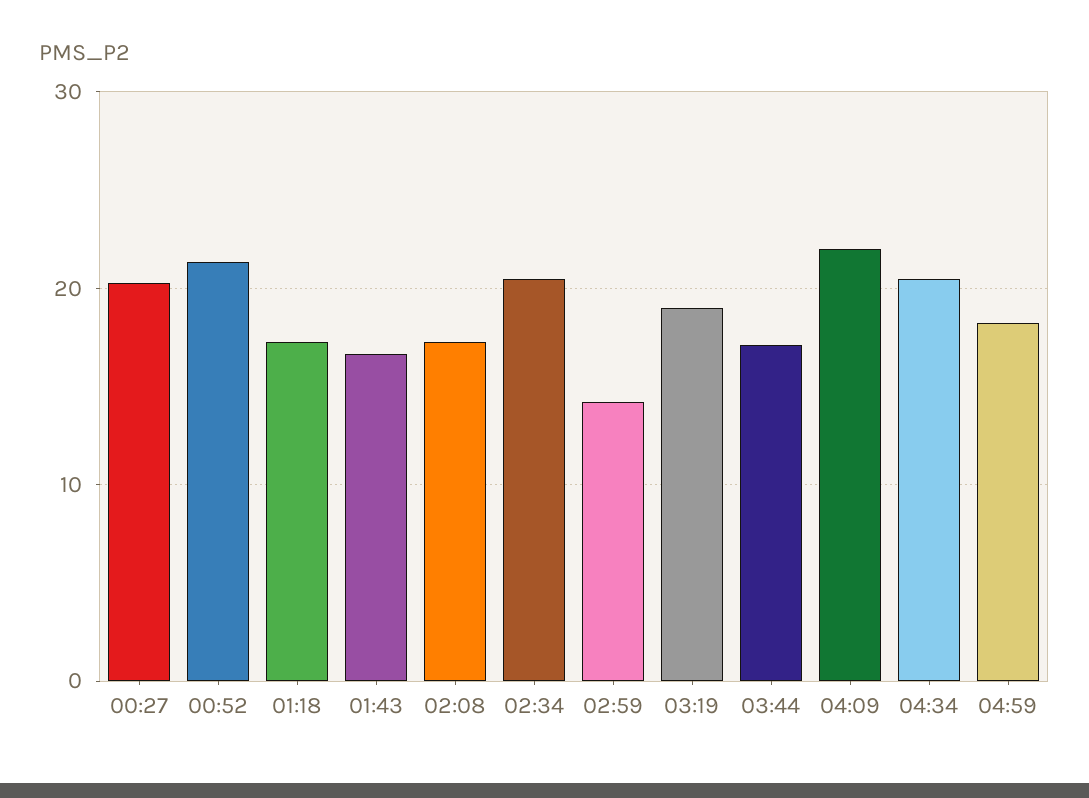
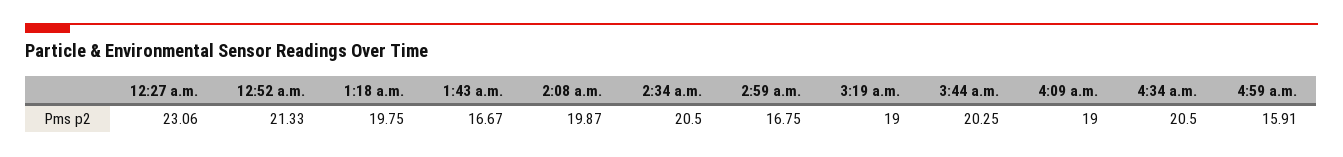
  {
-   "00:27": 20,
+   "00:27": 23.06,
    "00:52": 21.33,
-   "01:18": 17,
+   "01:18": 19.75,
    "01:43": 16.67,
-   "02:08": 17,
+   "02:08": 19.87,
    "02:34": 20.5,
-   "02:59": 14,
+   "02:59": 16.75,
    "03:19": 19,
-   "03:44": 17,
+   "03:44": 20.25,
-   "04:09": 22,
+   "04:09": 19,
    "04:34": 20.5,
-   "04:59": 18
+   "04:59": 15.91
  }

